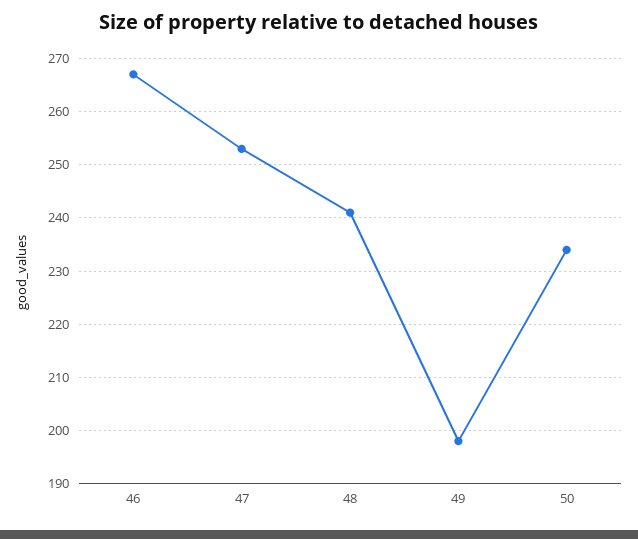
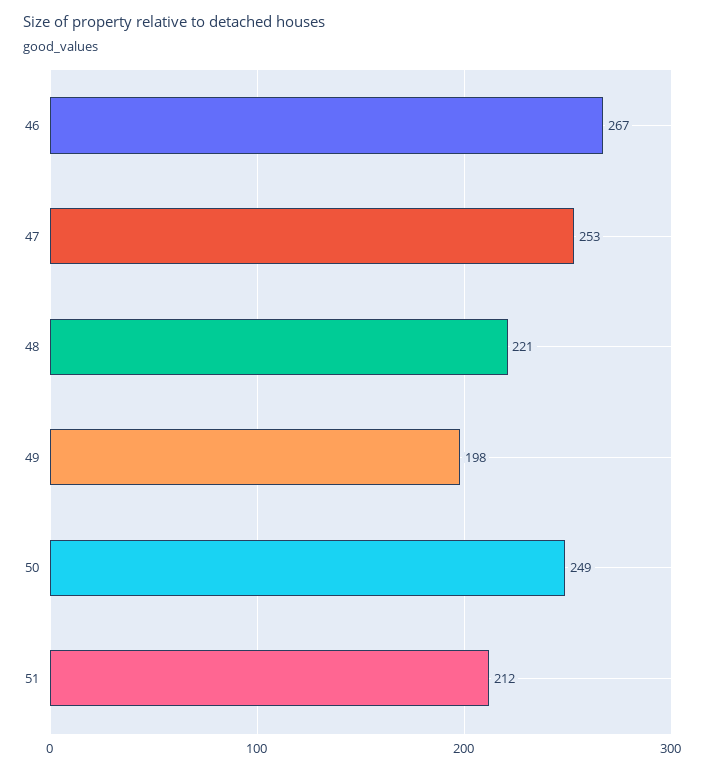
  {
    "46": 267,
    "47": 253,
-   "48": 240,
+   "48": 221,
    "49": 198,
-   "50": 235
+   "50": 249,
+   "51": 212
  }

